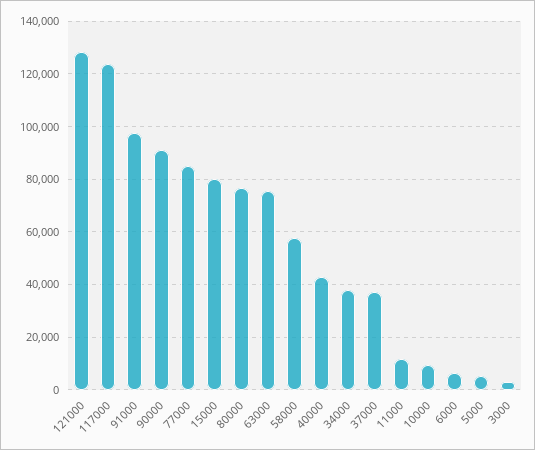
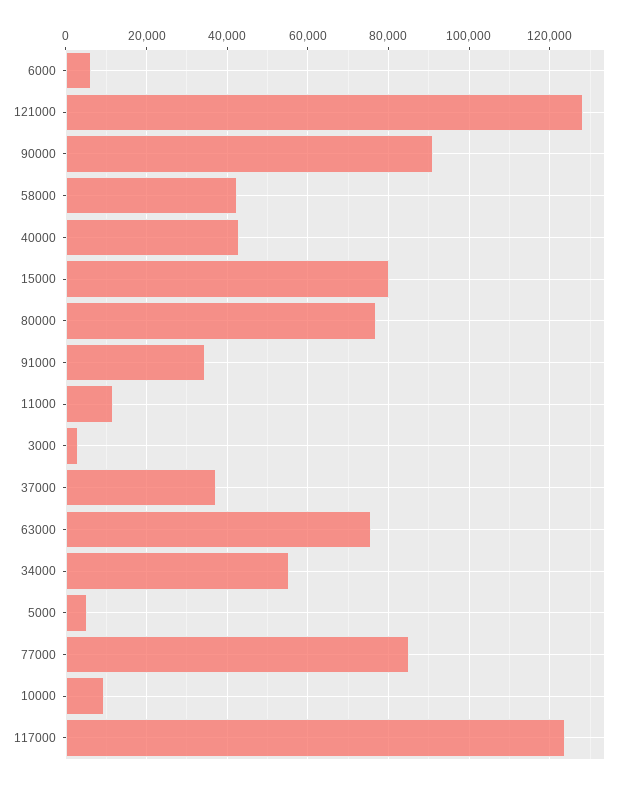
  {
    "121000": 128000,
    "117000": 124000,
-   "91000": 97500,
+   "91000": 34000,
    "90000": 92000,
    "77000": 84000,
    "15000": 80000,
    "80000": 76000,
    "63000": 76000,
-   "58000": 57500,
+   "58000": 42000,
    "40000": 42000,
-   "34000": 37500,
+   "34000": 56000,
    "37000": 38000,
    "11000": 12000,
    "10000": 10000,
    "6000": 6000,
    "5000": 6000,
    "3000": 4000
  }

